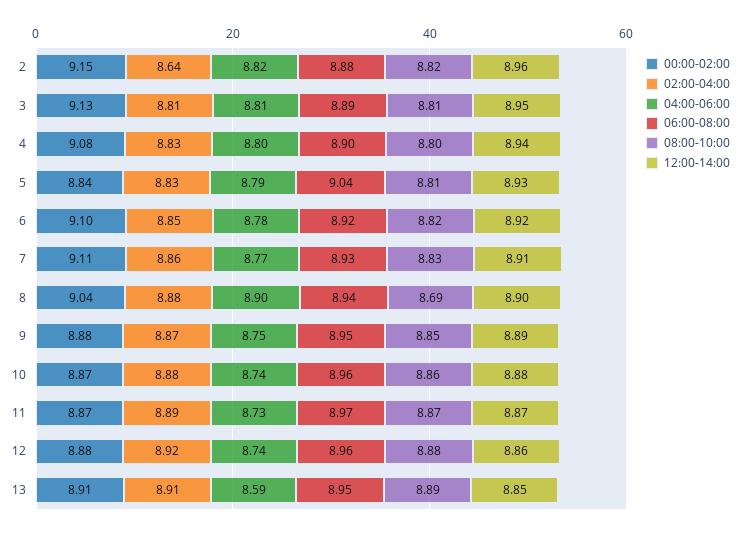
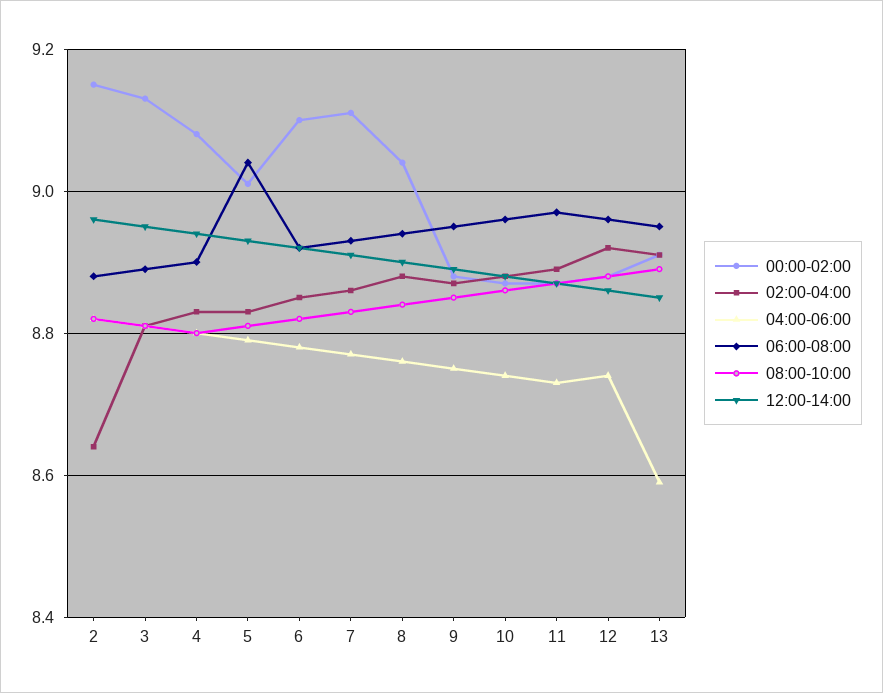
  {
    "00:00-02:00": {
      "2": 9.15,
      "3": 9.13,
      "4": 9.08,
-     "5": 8.84,
+     "5": 9,
      "6": 9.1,
      "7": 9.11,
      "8": 9.04,
      "9": 8.88,
      "10": 8.87,
      "11": 8.87,
      "12": 8.88,
      "13": 8.91
    },
    "02:00-04:00": {
      "2": 8.64,
      "3": 8.81,
      "4": 8.83,
      "5": 8.83,
      "6": 8.85,
      "7": 8.86,
      "8": 8.88,
      "9": 8.87,
      "10": 8.88,
      "11": 8.89,
      "12": 8.92,
      "13": 8.91
    },
    "04:00-06:00": {
      "2": 8.82,
      "3": 8.81,
      "4": 8.8,
      "5": 8.79,
      "6": 8.78,
      "7": 8.77,
-     "8": 8.9,
+     "8": 8.75,
      "9": 8.75,
      "10": 8.74,
      "11": 8.73,
      "12": 8.74,
      "13": 8.59
    },
    "06:00-08:00": {
      "2": 8.88,
      "3": 8.89,
      "4": 8.9,
      "5": 9.04,
      "6": 8.92,
      "7": 8.93,
      "8": 8.94,
      "9": 8.95,
      "10": 8.96,
      "11": 8.97,
      "12": 8.96,
      "13": 8.95
    },
    "08:00-10:00": {
      "2": 8.82,
      "3": 8.81,
      "4": 8.8,
      "5": 8.81,
      "6": 8.82,
      "7": 8.83,
-     "8": 8.69,
+     "8": 8.85,
      "9": 8.85,
      "10": 8.86,
      "11": 8.87,
      "12": 8.88,
      "13": 8.89
    },
    "12:00-14:00": {
      "2": 8.96,
      "3": 8.95,
      "4": 8.94,
      "5": 8.93,
      "6": 8.92,
      "7": 8.91,
      "8": 8.9,
      "9": 8.89,
      "10": 8.88,
      "11": 8.87,
      "12": 8.86,
      "13": 8.85
    }
  }

